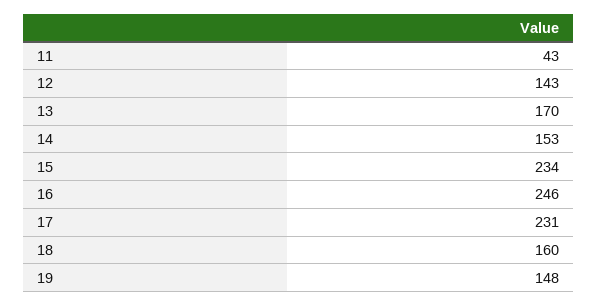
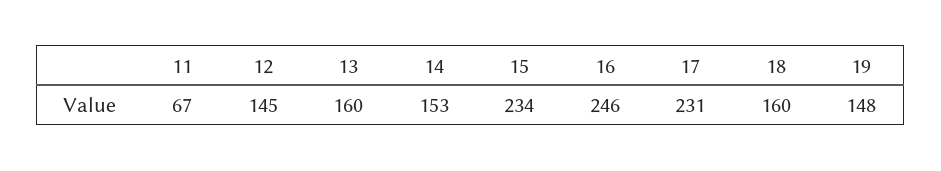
  {
-   "11": 43,
+   "11": 67,
-   "12": 143,
+   "12": 145,
-   "13": 170,
+   "13": 160,
    "14": 153,
    "15": 234,
    "16": 246,
    "17": 231,
    "18": 160,
    "19": 148
  }

